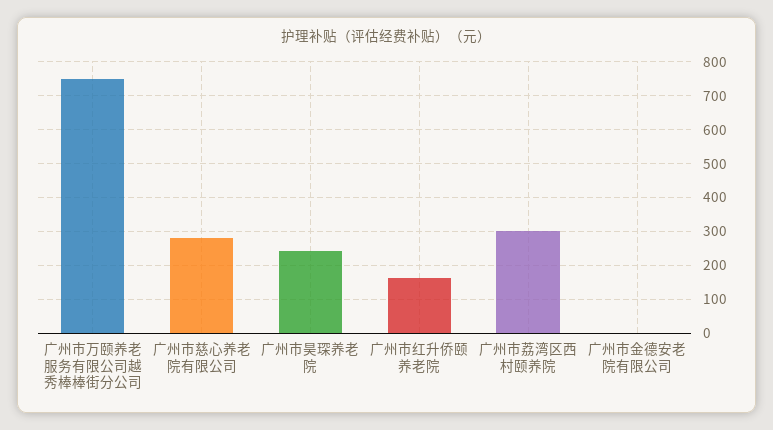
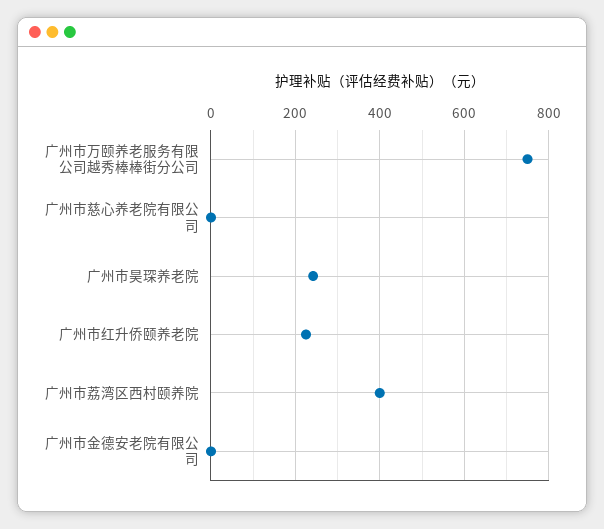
  {
    "广州市万颐养老服务有限公司越秀棒棒街分公司": 760,
-   "广州市慈心养老院有限公司": 280,
+   "广州市慈心养老院有限公司": 0,
    "广州市昊琛养老院": 240,
-   "广州市红升侨颐养老院": 160,
+   "广州市红升侨颐养老院": 220,
-   "广州市荔湾区西村颐养院": 300,
+   "广州市荔湾区西村颐养院": 400,
    "广州市金德安老院有限公司": 0
  }

